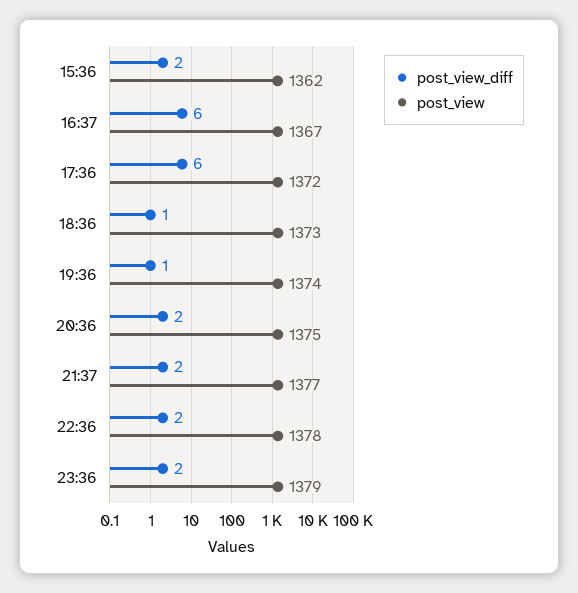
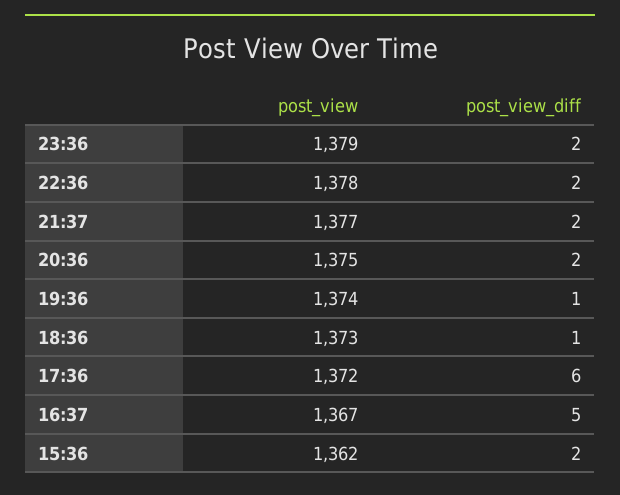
  {
    "post_view_diff": {
      "15:36": 2,
-     "16:37": 6,
+     "16:37": 5,
      "17:36": 6,
      "18:36": 1,
      "19:36": 1,
      "20:36": 2,
      "21:37": 2,
      "22:36": 2,
      "23:36": 2
    },
    "post_view": {
      "15:36": 1362,
      "16:37": 1367,
      "17:36": 1372,
      "18:36": 1373,
      "19:36": 1374,
      "20:36": 1375,
      "21:37": 1377,
      "22:36": 1378,
      "23:36": 1379
    }
  }

